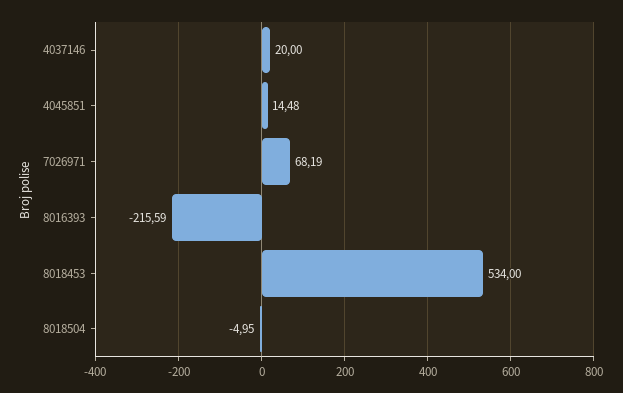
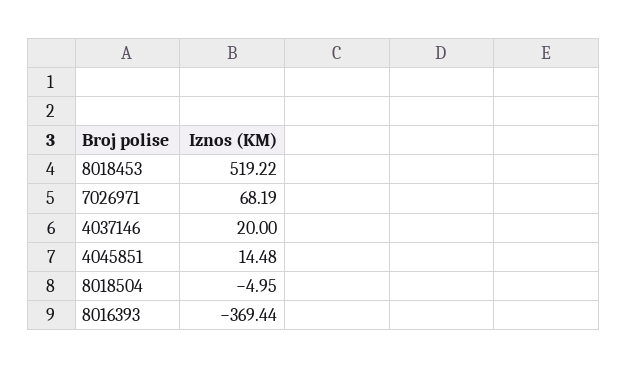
  {
    "4037146": 20,
    "4045851": 14.48,
    "7026971": 68.19,
-   "8016393": -215.59,
+   "8016393": -369.44,
-   "8018453": 534,
+   "8018453": 519.22,
    "8018504": -4.95
  }

